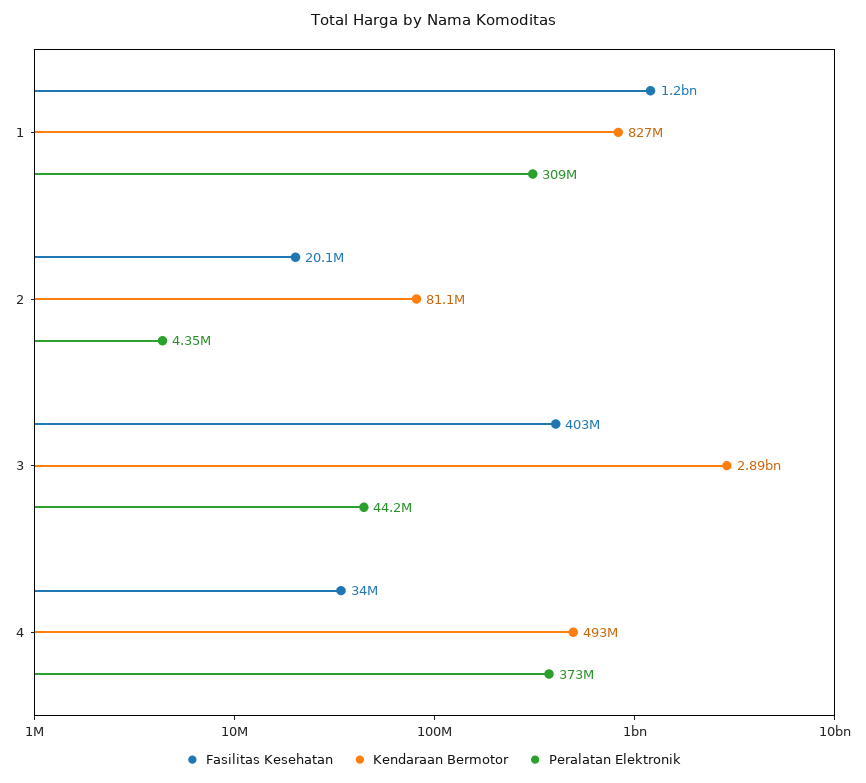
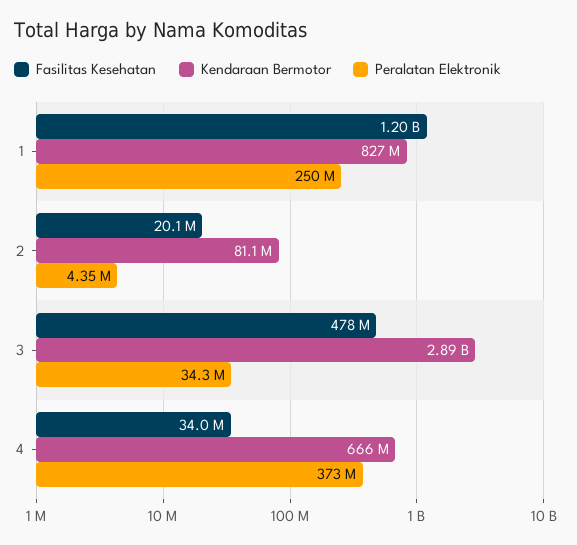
  {
    "Fasilitas Kesehatan": {
      "1": 1200000000,
      "2": 20100000,
-     "3": 403000000,
+     "3": 478000000,
      "4": 34000000
    },
    "Kendaraan Bermotor": {
      "1": 827000000,
      "2": 81100000,
      "3": 2890000000,
-     "4": 493000000
+     "4": 666000000
    },
    "Peralatan Elektronik": {
-     "1": 309000000,
+     "1": 250000000,
      "2": 4350000,
-     "3": 44200000,
+     "3": 34300000,
      "4": 373000000
    }
  }

